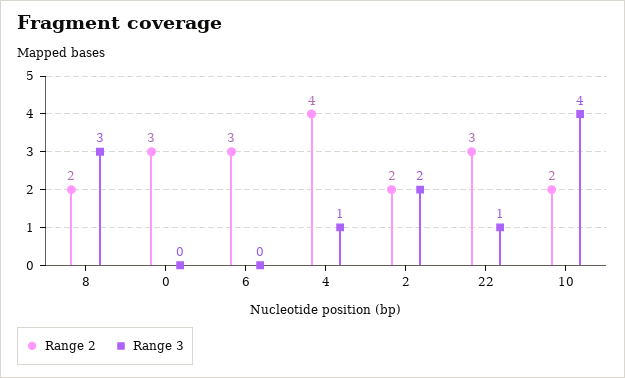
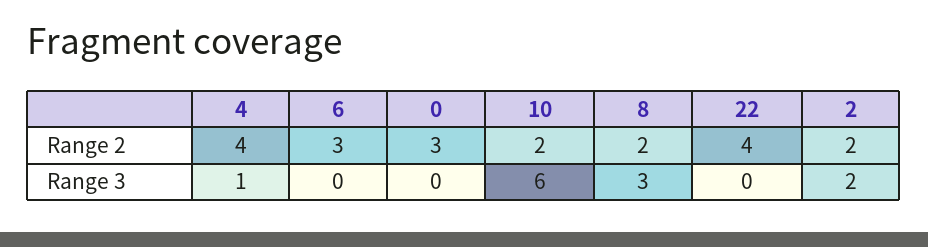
  {
    "Range 2": {
      "8": 2,
      "0": 3,
      "6": 3,
      "4": 4,
      "2": 2,
-     "22": 3,
+     "22": 4,
      "10": 2
    },
    "Range 3": {
      "8": 3,
      "0": 0,
      "6": 0,
      "4": 1,
      "2": 2,
-     "22": 1,
+     "22": 0,
-     "10": 4
+     "10": 6
    }
  }

